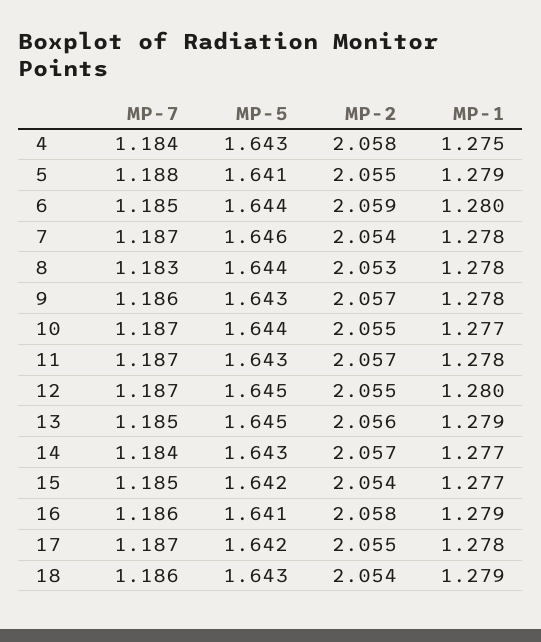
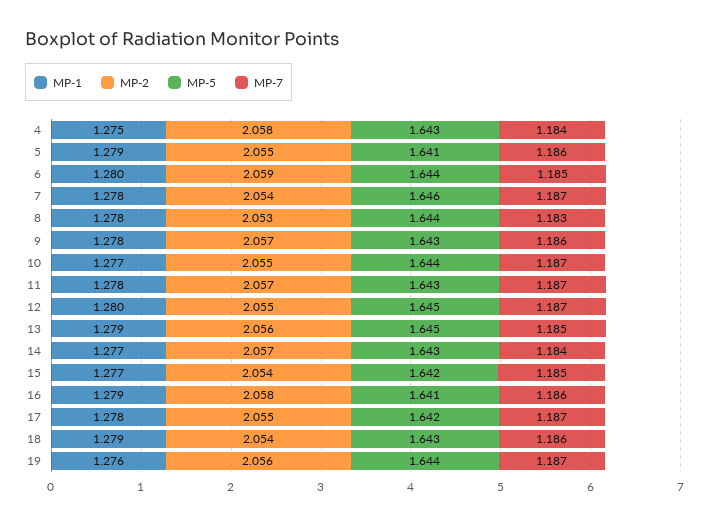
  {
    "MP-7": {
      "4": 1.184,
-     "5": 1.188,
+     "5": 1.186,
      "6": 1.185,
      "7": 1.187,
      "8": 1.183,
      "9": 1.186,
      "10": 1.187,
      "11": 1.187,
      "12": 1.187,
      "13": 1.185,
      "14": 1.184,
      "15": 1.185,
      "16": 1.186,
      "17": 1.187,
-     "18": 1.186
+     "18": 1.186,
+     "19": 1.187
    },
    "MP-5": {
      "4": 1.643,
      "5": 1.641,
      "6": 1.644,
      "7": 1.646,
      "8": 1.644,
      "9": 1.643,
      "10": 1.644,
      "11": 1.643,
      "12": 1.645,
      "13": 1.645,
      "14": 1.643,
      "15": 1.642,
      "16": 1.641,
      "17": 1.642,
-     "18": 1.643
+     "18": 1.643,
+     "19": 1.644
    },
    "MP-2": {
      "4": 2.058,
      "5": 2.055,
      "6": 2.059,
      "7": 2.054,
      "8": 2.053,
      "9": 2.057,
      "10": 2.055,
      "11": 2.057,
      "12": 2.055,
      "13": 2.056,
      "14": 2.057,
      "15": 2.054,
      "16": 2.058,
      "17": 2.055,
-     "18": 2.054
+     "18": 2.054,
+     "19": 2.056
    },
    "MP-1": {
      "4": 1.275,
      "5": 1.279,
      "6": 1.28,
      "7": 1.278,
      "8": 1.278,
      "9": 1.278,
      "10": 1.277,
      "11": 1.278,
      "12": 1.28,
      "13": 1.279,
      "14": 1.277,
      "15": 1.277,
      "16": 1.279,
      "17": 1.278,
-     "18": 1.279
+     "18": 1.279,
+     "19": 1.276
    }
  }

